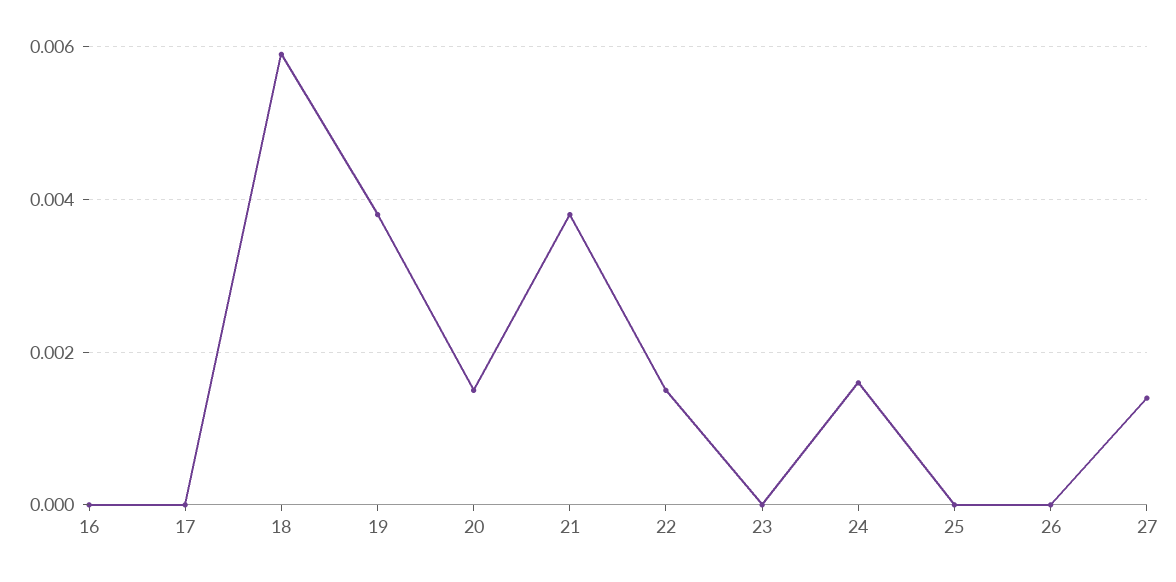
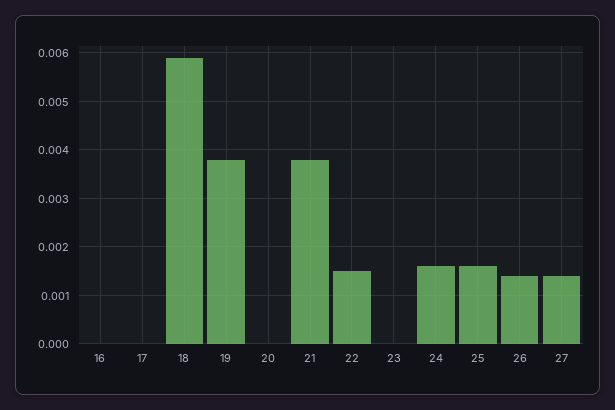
  {
    "16": 0,
    "17": 0,
    "18": 0.006,
    "19": 0.004,
-   "20": 0.0015,
+   "20": 0,
    "21": 0.004,
    "22": 0.0015,
    "23": 0,
    "24": 0.0015,
-   "25": 0,
+   "25": 0.0015,
-   "26": 0,
+   "26": 0.0015,
    "27": 0.0015
  }

